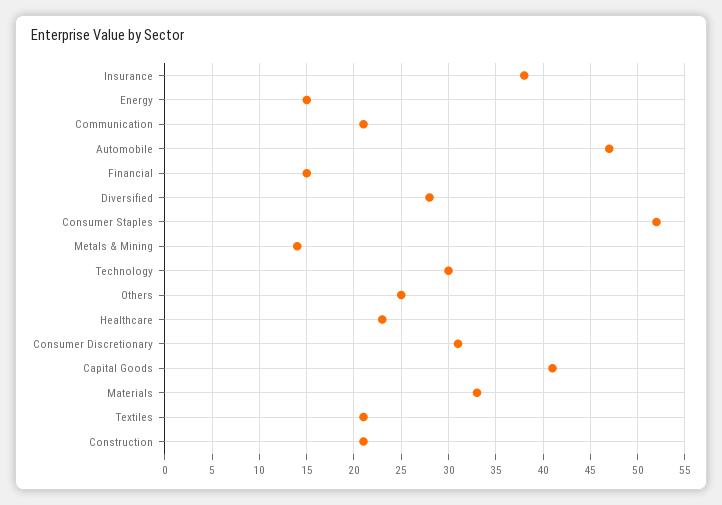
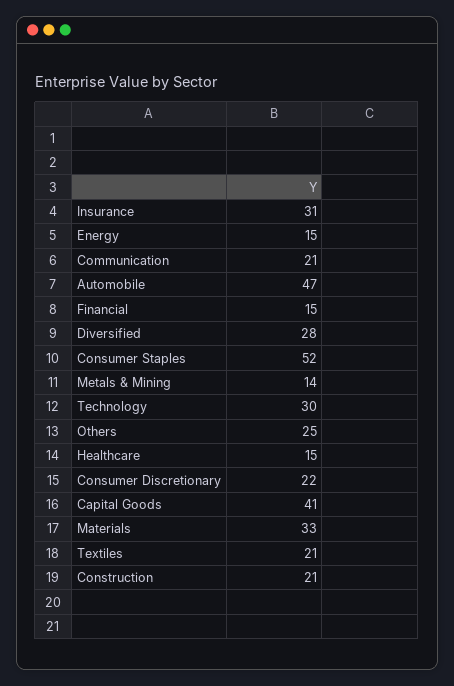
  {
-   "Insurance": 38,
+   "Insurance": 31,
    "Energy": 15,
    "Communication": 21,
    "Automobile": 47,
    "Financial": 15,
    "Diversified": 28,
    "Consumer Staples": 52,
    "Metals & Mining": 14,
    "Technology": 30,
    "Others": 25,
-   "Healthcare": 23,
+   "Healthcare": 15,
-   "Consumer Discretionary": 31,
+   "Consumer Discretionary": 22,
    "Capital Goods": 41,
    "Materials": 33,
    "Textiles": 21,
    "Construction": 21
  }

